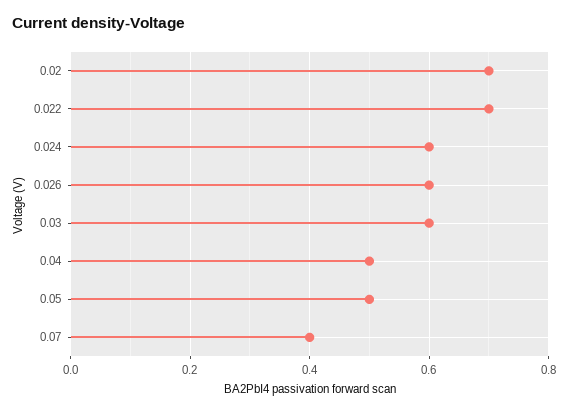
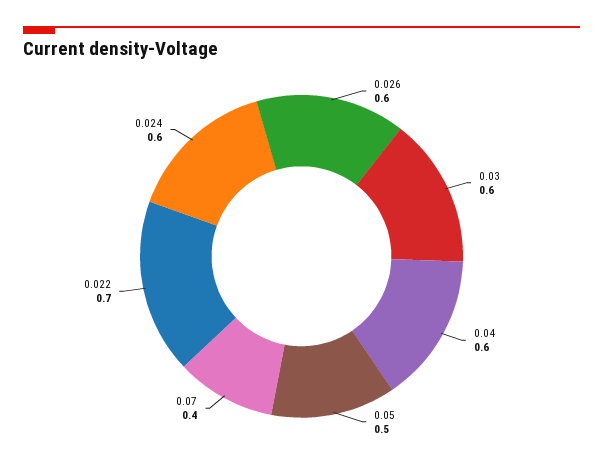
  {
-   "0.02": 0.7,
    "0.022": 0.7,
    "0.024": 0.6,
    "0.026": 0.6,
    "0.03": 0.6,
-   "0.04": 0.5,
+   "0.04": 0.6,
    "0.05": 0.5,
    "0.07": 0.4
  }

